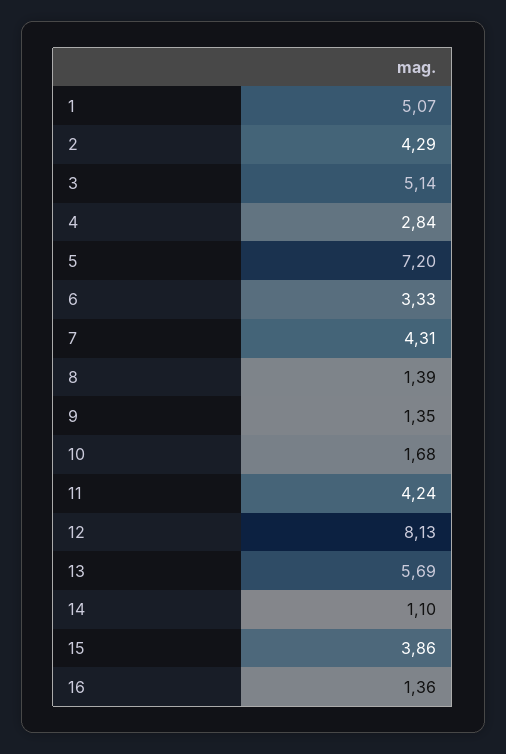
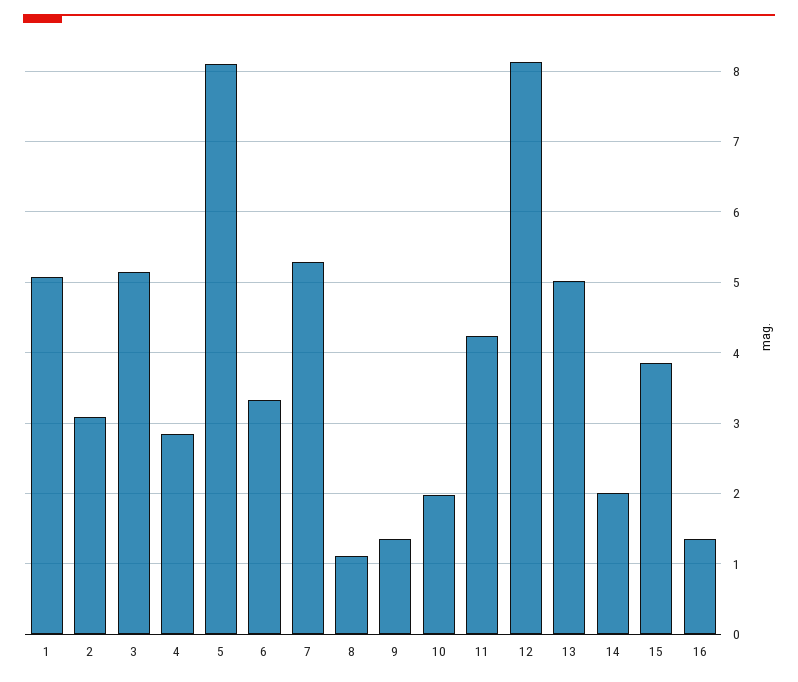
  {
    "1": 5.07,
-   "2": 4.29,
+   "2": 3.1,
    "3": 5.14,
    "4": 2.84,
-   "5": 7.2,
+   "5": 8.1,
    "6": 3.33,
-   "7": 4.31,
+   "7": 5.3,
-   "8": 1.39,
+   "8": 1.1,
    "9": 1.35,
-   "10": 1.68,
+   "10": 2,
    "11": 4.24,
    "12": 8.13,
-   "13": 5.69,
+   "13": 5,
-   "14": 1.1,
+   "14": 2,
    "15": 3.86,
    "16": 1.36
  }

